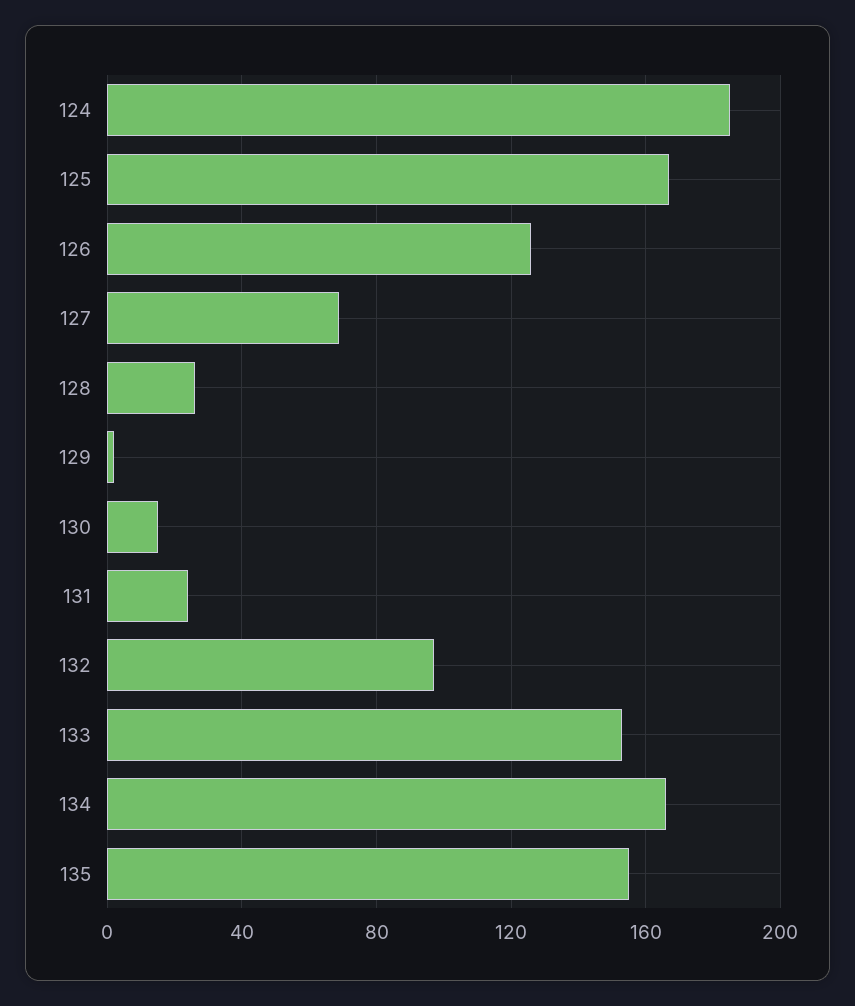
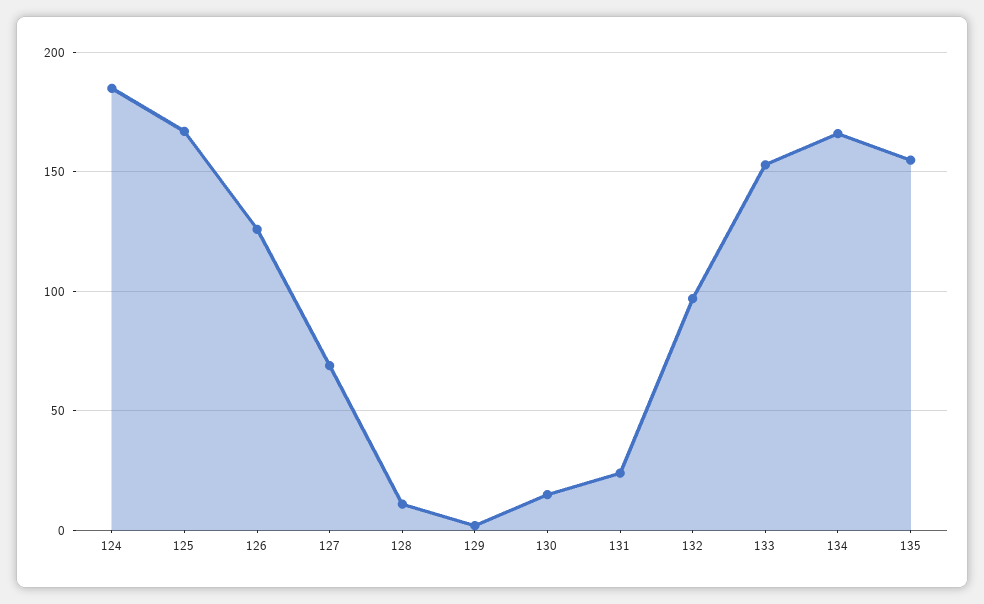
  {
    "124": 185,
    "125": 165,
    "126": 125,
    "127": 70,
-   "128": 25,
+   "128": 10,
    "129": 0,
    "130": 15,
    "131": 25,
    "132": 95,
    "133": 155,
    "134": 165,
    "135": 155
  }

